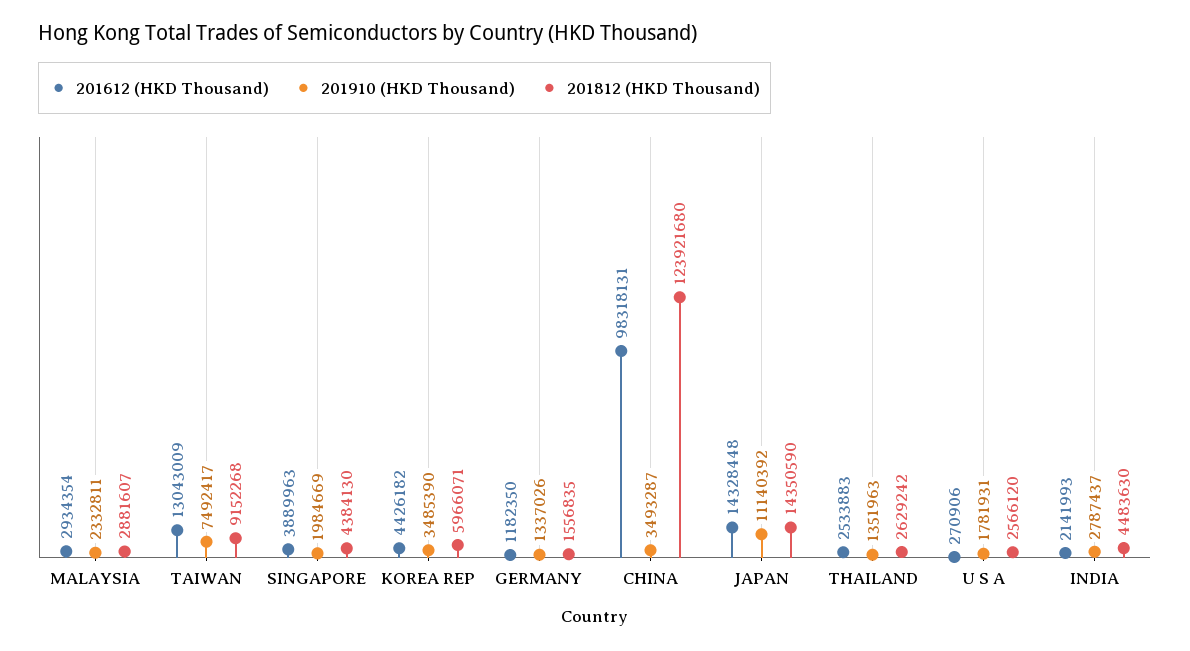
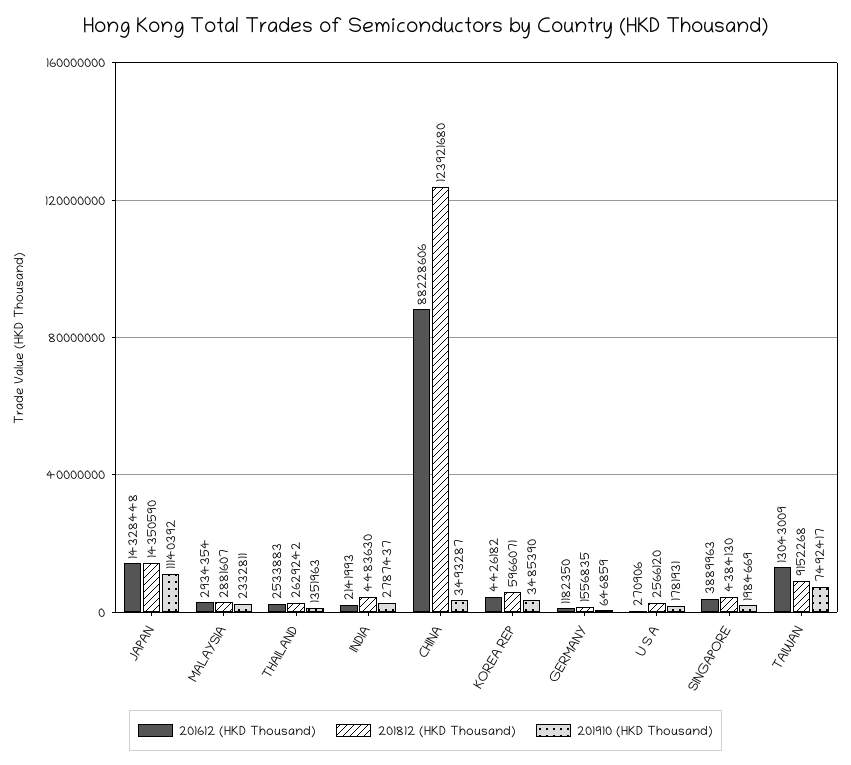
  {
    "201612 (HKD Thousand)": {
      "MALAYSIA": 2934354,
      "TAIWAN": 13043009,
      "SINGAPORE": 3889963,
      "KOREA REP": 4426182,
      "GERMANY": 1182350,
-     "CHINA": 98318131,
+     "CHINA": 88228606,
      "JAPAN": 14328448,
      "THAILAND": 2533883,
      "U S A": 270906,
      "INDIA": 2141993
    },
    "201910 (HKD Thousand)": {
      "MALAYSIA": 2332811,
      "TAIWAN": 7492417,
      "SINGAPORE": 1984669,
      "KOREA REP": 3485390,
-     "GERMANY": 1337026,
+     "GERMANY": 646859,
      "CHINA": 3493287,
      "JAPAN": 11140392,
      "THAILAND": 1351963,
      "U S A": 1781931,
      "INDIA": 2787437
    },
    "201812 (HKD Thousand)": {
      "MALAYSIA": 2881607,
      "TAIWAN": 9152268,
      "SINGAPORE": 4384130,
      "KOREA REP": 5966071,
      "GERMANY": 1556835,
      "CHINA": 123921680,
      "JAPAN": 14350590,
      "THAILAND": 2629242,
      "U S A": 2566120,
      "INDIA": 4483630
    }
  }

